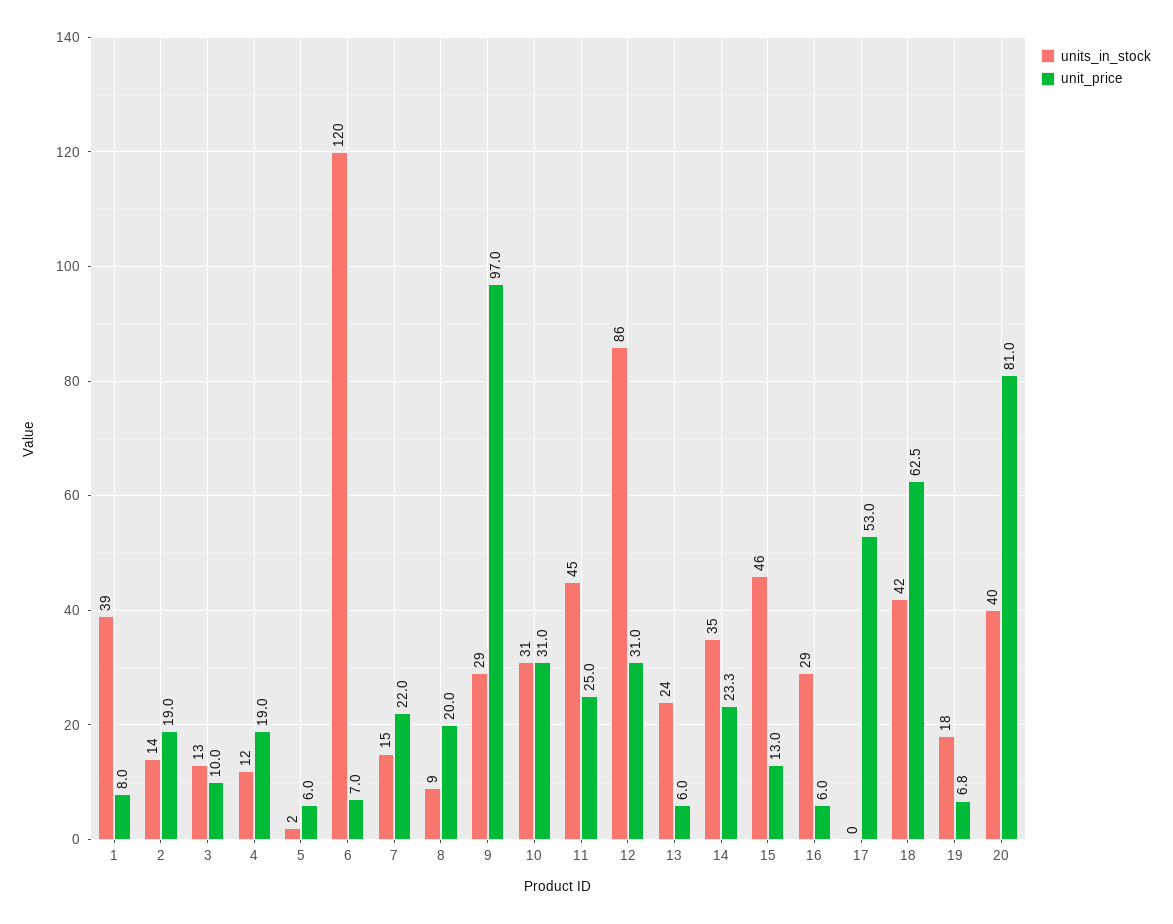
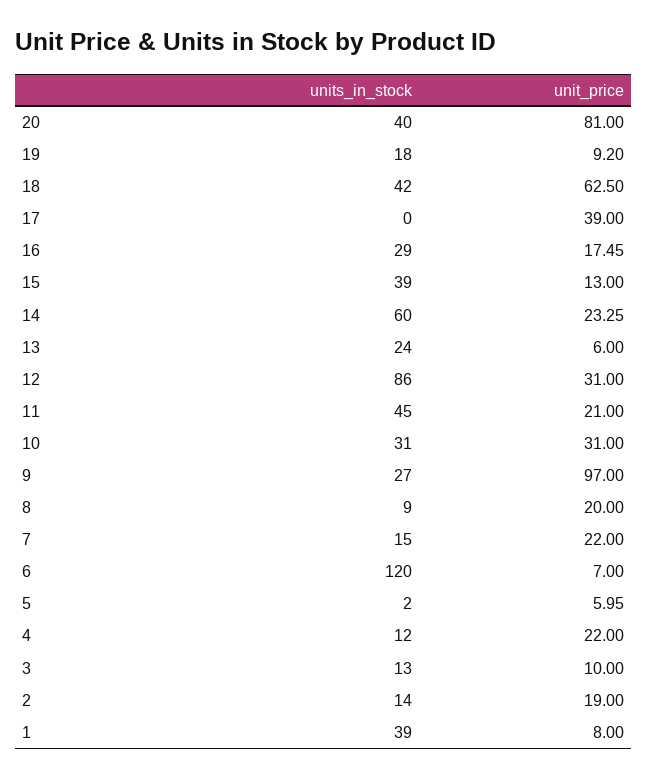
  {
    "units_in_stock": {
      "1": 39,
      "2": 14,
      "3": 13,
      "4": 12,
      "5": 2,
      "6": 120,
      "7": 15,
      "8": 9,
-     "9": 29,
+     "9": 27,
      "10": 31,
      "11": 45,
      "12": 86,
      "13": 24,
-     "14": 35,
+     "14": 60,
-     "15": 46,
+     "15": 39,
      "16": 29,
      "17": 0,
      "18": 42,
      "19": 18,
      "20": 40
    },
    "unit_price": {
      "1": 8,
      "2": 19,
      "3": 10,
-     "4": 19,
+     "4": 22,
      "5": 5.95,
      "6": 7,
      "7": 22,
      "8": 20,
      "9": 97,
      "10": 31,
-     "11": 25,
+     "11": 21,
      "12": 31,
      "13": 6,
      "14": 23.25,
      "15": 13,
-     "16": 6,
+     "16": 17.45,
-     "17": 53,
+     "17": 39,
      "18": 62.5,
-     "19": 6.8,
+     "19": 9.2,
      "20": 81
    }
  }

